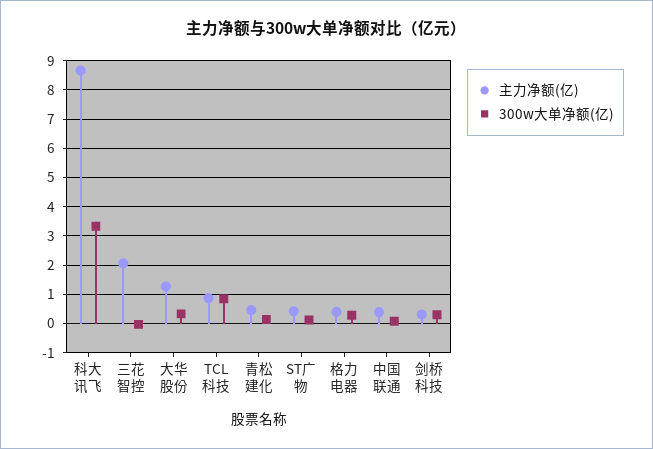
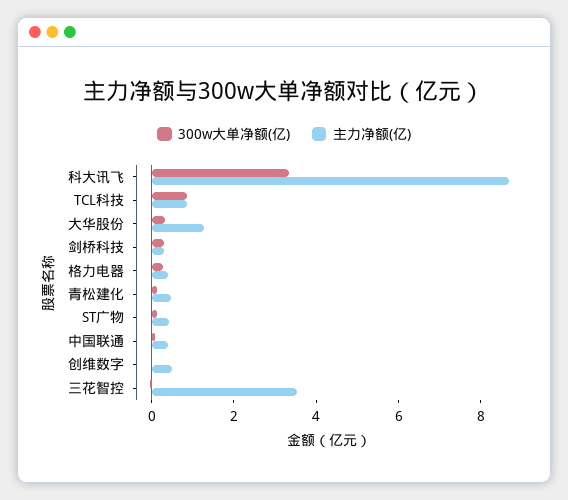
  {
    "主力净额(亿)": {
      "科大讯飞": 8.75,
-     "三花智控": 2,
+     "三花智控": 3.5,
      "大华股份": 1.25,
      "TCL科技": 0.75,
      "青松建化": 0.5,
      "ST广物": 0.5,
      "格力电器": 0.5,
      "中国联通": 0.5,
-     "剑桥科技": 0.25
+     "剑桥科技": 0.25,
+     "创维数字": 0.5
    },
    "300w大单净额(亿)": {
      "科大讯飞": 3.25,
      "三花智控": 0,
      "大华股份": 0.25,
      "TCL科技": 0.75,
      "青松建化": 0.25,
      "ST广物": 0,
      "格力电器": 0.25,
      "中国联通": 0,
-     "剑桥科技": 0.25
+     "剑桥科技": 0.25,
+     "创维数字": 0
    }
  }

